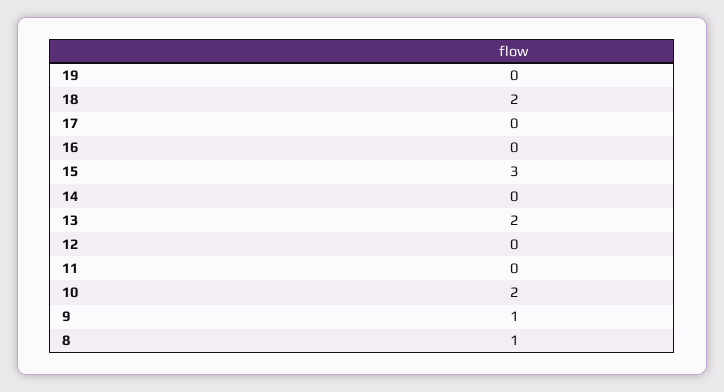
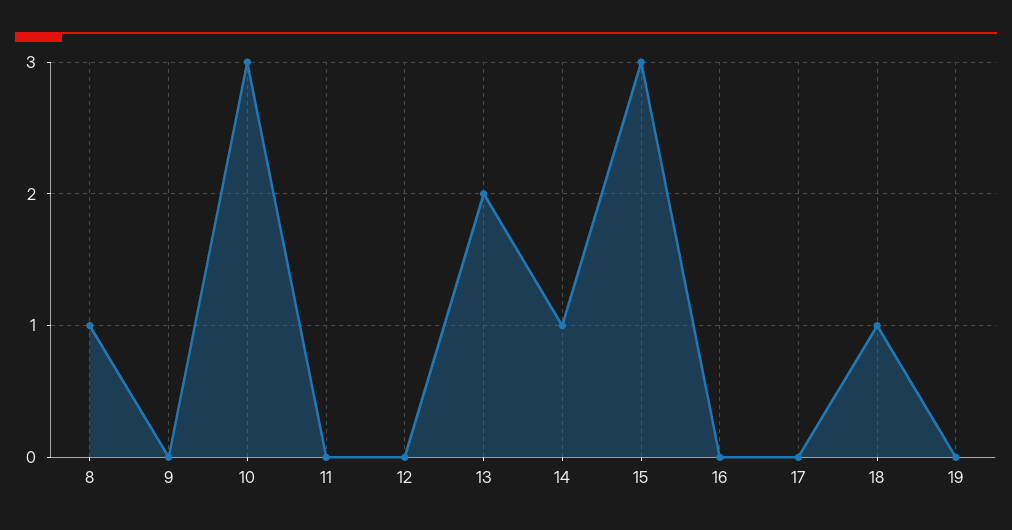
  {
    "19": 0,
-   "18": 2,
+   "18": 1,
    "17": 0,
    "16": 0,
    "15": 3,
-   "14": 0,
+   "14": 1,
    "13": 2,
    "12": 0,
    "11": 0,
-   "10": 2,
+   "10": 3,
-   "9": 1,
+   "9": 0,
    "8": 1
  }

